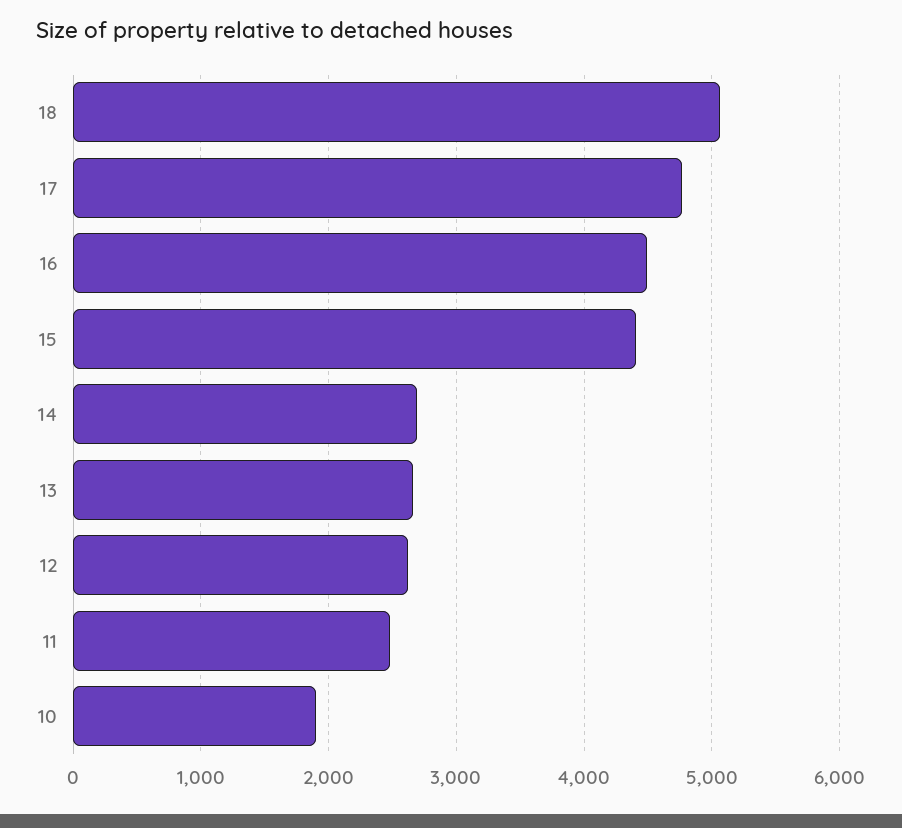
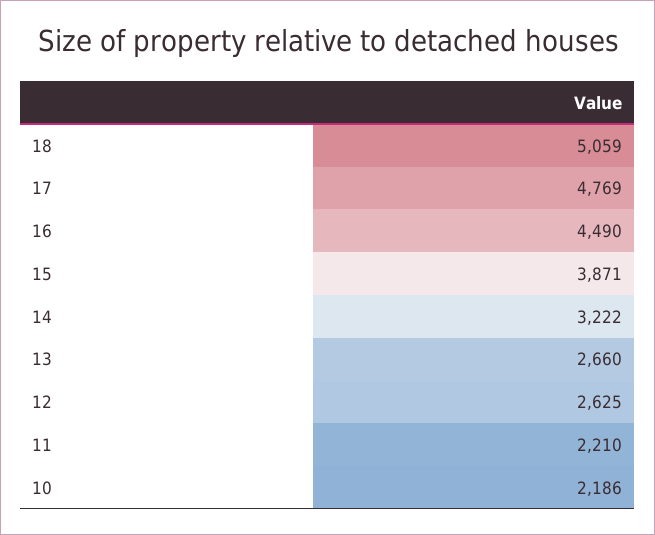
  {
    "18": 5059,
    "17": 4769,
    "16": 4490,
-   "15": 4400,
+   "15": 3871,
-   "14": 2700,
+   "14": 3222,
    "13": 2660,
    "12": 2625,
-   "11": 2500,
+   "11": 2210,
-   "10": 1900
+   "10": 2186
  }

